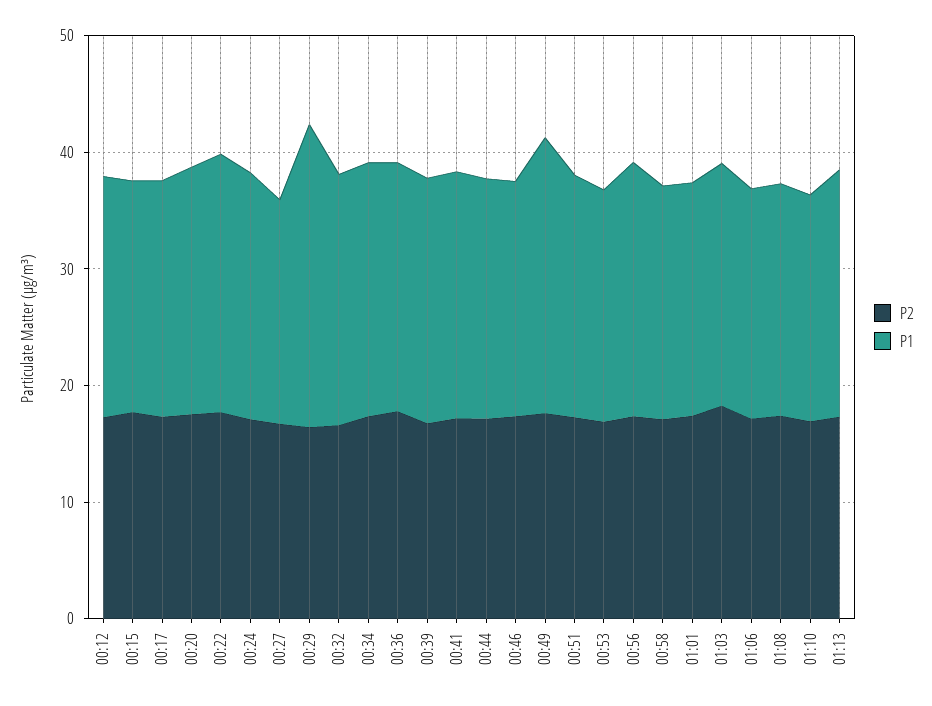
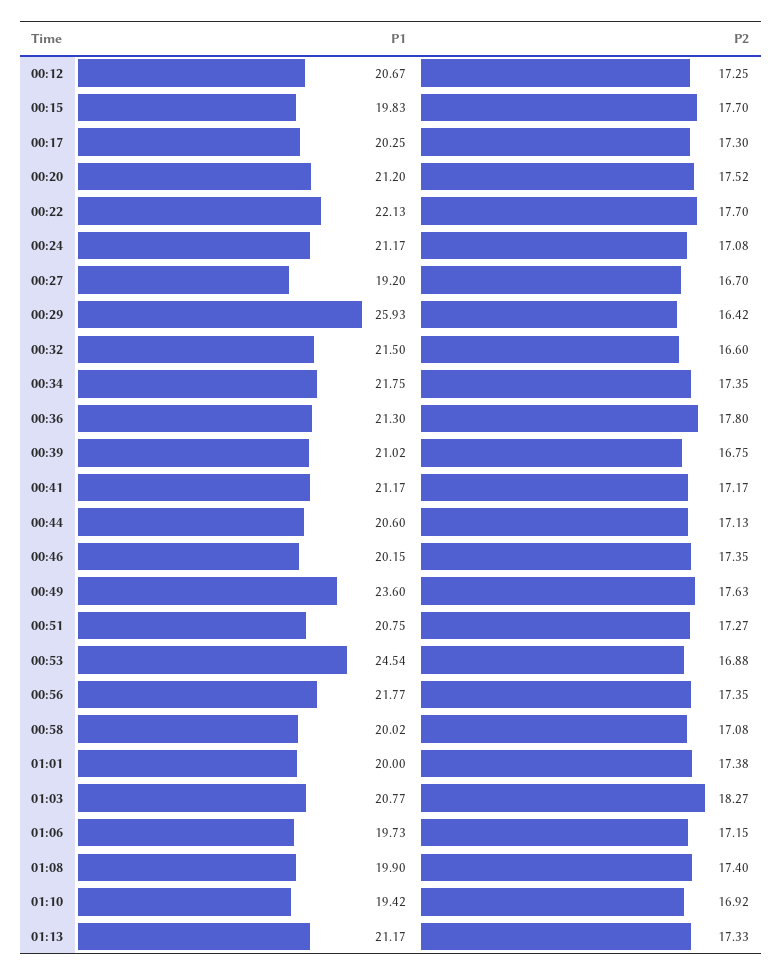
  {
    "P2": {
      "00:12": 17.25,
      "00:15": 17.7,
      "00:17": 17.3,
      "00:20": 17.52,
      "00:22": 17.7,
      "00:24": 17.08,
      "00:27": 16.7,
      "00:29": 16.42,
      "00:32": 16.6,
      "00:34": 17.35,
      "00:36": 17.8,
      "00:39": 16.75,
      "00:41": 17.17,
      "00:44": 17.13,
      "00:46": 17.35,
      "00:49": 17.63,
      "00:51": 17.27,
      "00:53": 16.88,
      "00:56": 17.35,
      "00:58": 17.08,
      "01:01": 17.38,
      "01:03": 18.27,
      "01:06": 17.15,
      "01:08": 17.4,
      "01:10": 16.92,
      "01:13": 17.33
    },
    "P1": {
      "00:12": 20.67,
      "00:15": 19.83,
      "00:17": 20.25,
      "00:20": 21.2,
      "00:22": 22.13,
      "00:24": 21.17,
      "00:27": 19.2,
      "00:29": 25.93,
      "00:32": 21.5,
      "00:34": 21.75,
      "00:36": 21.3,
      "00:39": 21.02,
      "00:41": 21.17,
      "00:44": 20.6,
      "00:46": 20.15,
      "00:49": 23.6,
      "00:51": 20.75,
-     "00:53": 20,
+     "00:53": 24.54,
      "00:56": 21.77,
      "00:58": 20.02,
      "01:01": 20,
      "01:03": 20.77,
      "01:06": 19.73,
      "01:08": 19.9,
      "01:10": 19.42,
      "01:13": 21.17
    }
  }

